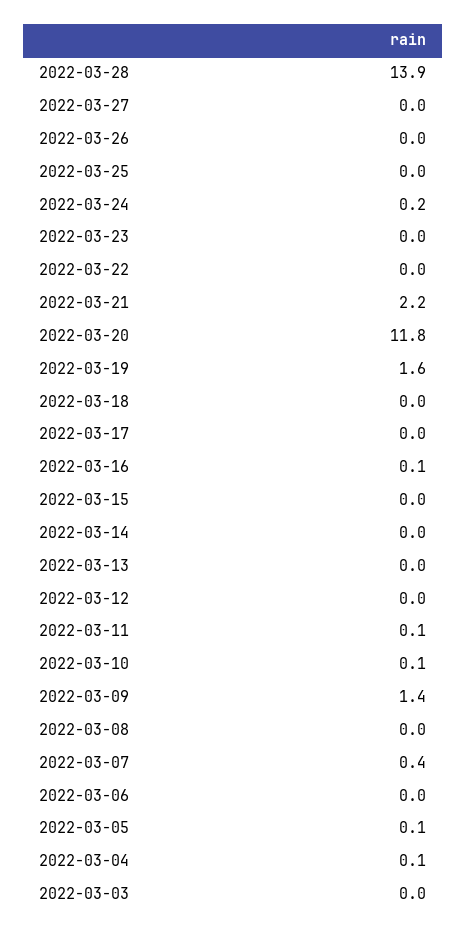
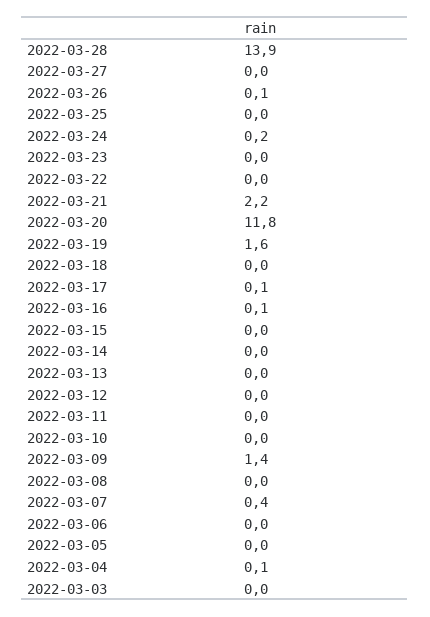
  {
    "2022-03-28": 13.9,
    "2022-03-27": 0,
-   "2022-03-26": 0,
+   "2022-03-26": 0.1,
    "2022-03-25": 0,
    "2022-03-24": 0.2,
    "2022-03-23": 0,
    "2022-03-22": 0,
    "2022-03-21": 2.2,
    "2022-03-20": 11.8,
    "2022-03-19": 1.6,
    "2022-03-18": 0,
-   "2022-03-17": 0,
+   "2022-03-17": 0.1,
    "2022-03-16": 0.1,
    "2022-03-15": 0,
    "2022-03-14": 0,
    "2022-03-13": 0,
    "2022-03-12": 0,
-   "2022-03-11": 0.1,
+   "2022-03-11": 0,
-   "2022-03-10": 0.1,
+   "2022-03-10": 0,
    "2022-03-09": 1.4,
    "2022-03-08": 0,
    "2022-03-07": 0.4,
    "2022-03-06": 0,
-   "2022-03-05": 0.1,
+   "2022-03-05": 0,
    "2022-03-04": 0.1,
    "2022-03-03": 0
  }

